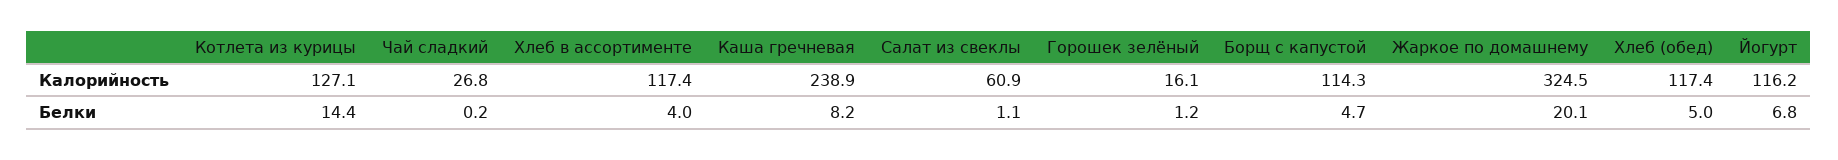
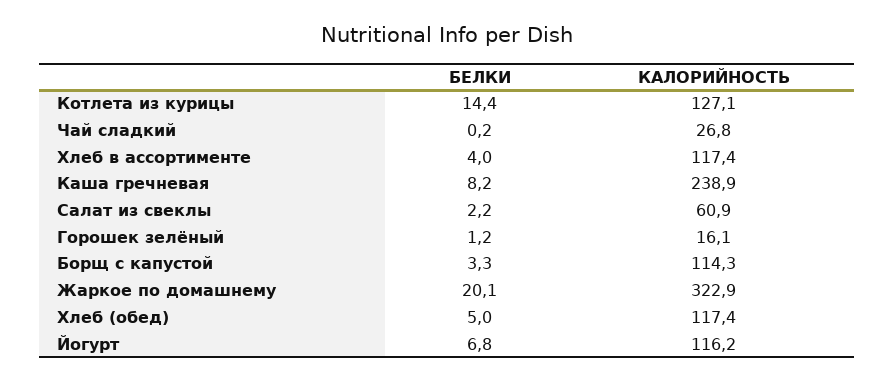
  {
    "Котлета из курицы": {
      "Калорийность": 127.1,
      "Белки": 14.4
    },
    "Чай сладкий": {
      "Калорийность": 26.8,
      "Белки": 0.2
    },
    "Хлеб в ассортименте": {
      "Калорийность": 117.4,
      "Белки": 4
    },
    "Каша гречневая": {
      "Калорийность": 238.9,
      "Белки": 8.2
    },
    "Салат из свеклы": {
      "Калорийность": 60.9,
-     "Белки": 1.1
+     "Белки": 2.2
    },
    "Горошек зелёный": {
      "Калорийность": 16.1,
      "Белки": 1.2
    },
    "Борщ с капустой": {
      "Калорийность": 114.3,
-     "Белки": 4.7
+     "Белки": 3.3
    },
    "Жаркое по домашнему": {
-     "Калорийность": 324.5,
+     "Калорийность": 322.9,
      "Белки": 20.1
    },
    "Хлеб (обед)": {
      "Калорийность": 117.4,
      "Белки": 5
    },
    "Йогурт": {
      "Калорийность": 116.2,
      "Белки": 6.8
    }
  }

